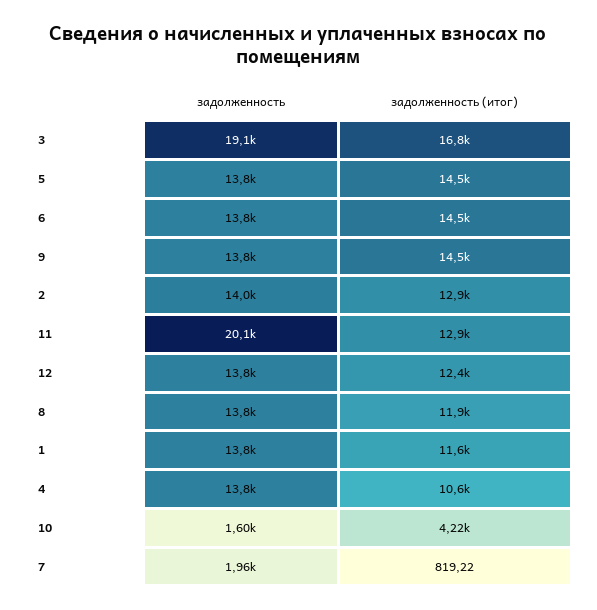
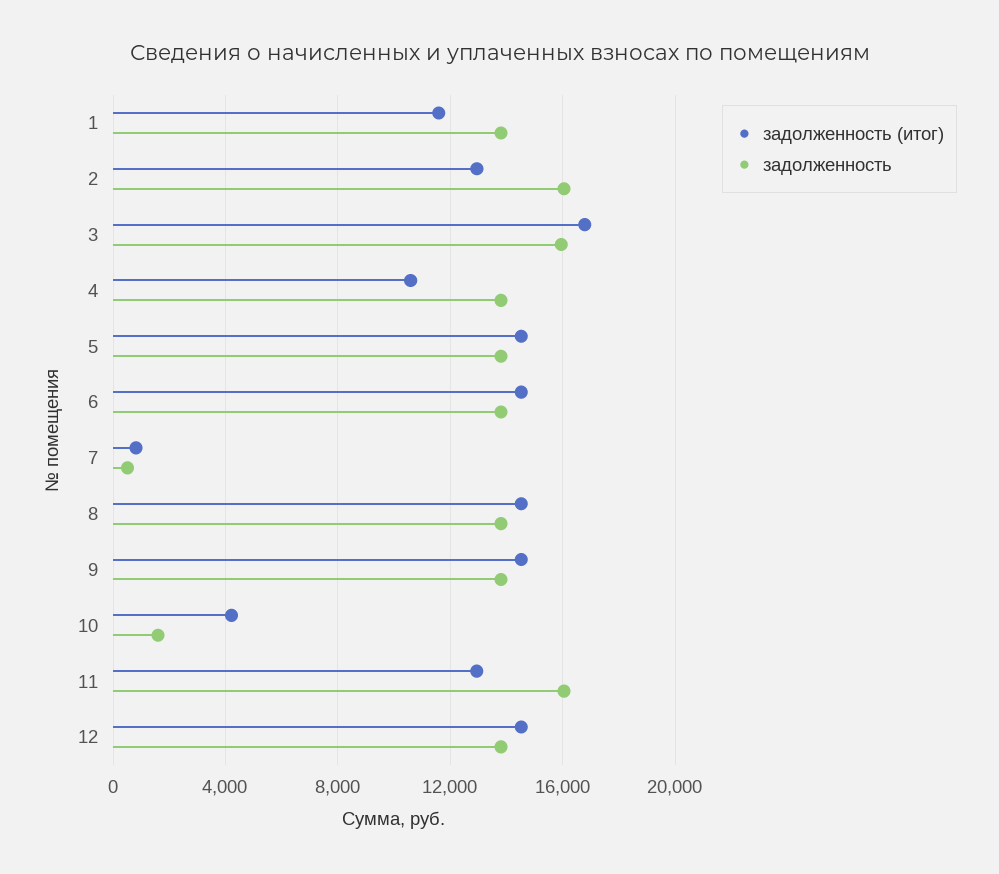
  {
    "задолженность": {
-     "3": 19100,
+     "3": 16000,
      "5": 13800,
      "6": 13800,
      "9": 13800,
-     "2": 14000,
+     "2": 16000,
-     "11": 20100,
+     "11": 16000,
      "12": 13800,
      "8": 13800,
      "1": 13800,
      "4": 13800,
      "10": 1600,
-     "7": 1960
+     "7": 500
    },
    "задолженность (итог)": {
      "3": 16800,
      "5": 14500,
      "6": 14500,
      "9": 14500,
      "2": 12900,
      "11": 12900,
-     "12": 12400,
+     "12": 14500,
-     "8": 11900,
+     "8": 14500,
      "1": 11600,
      "4": 10600,
      "10": 4220,
      "7": 819.22
    }
  }

